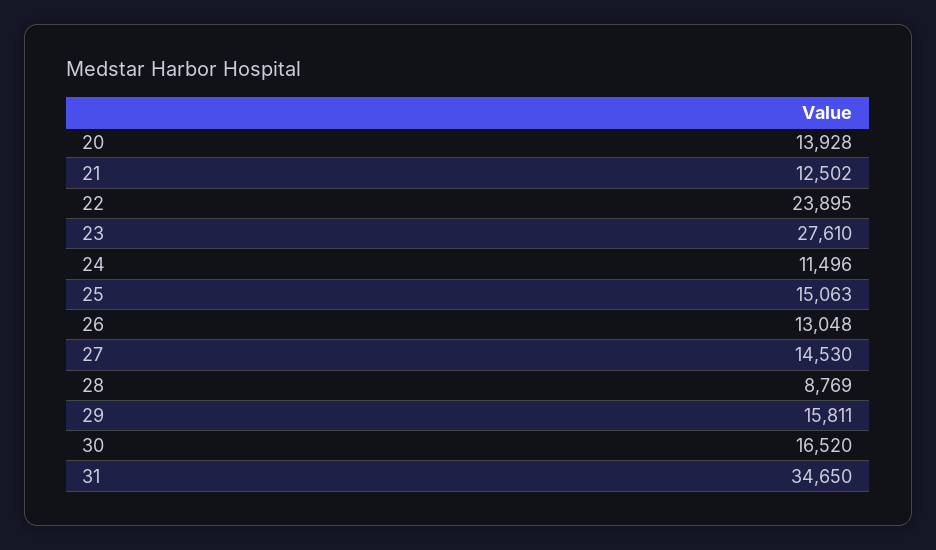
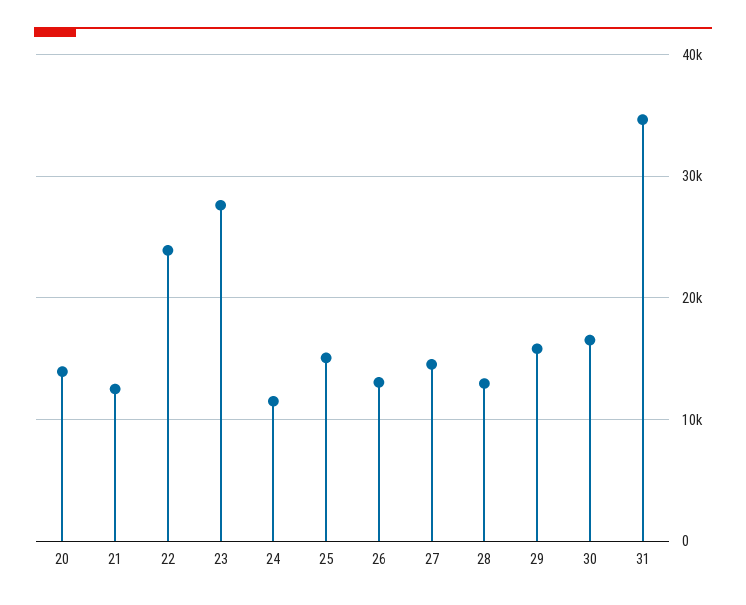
  {
    "20": 13928,
    "21": 12502,
    "22": 23895,
    "23": 27610,
    "24": 11496,
    "25": 15063,
    "26": 13048,
    "27": 14530,
-   "28": 8769,
+   "28": 13000,
    "29": 15811,
    "30": 16520,
    "31": 34650
  }

